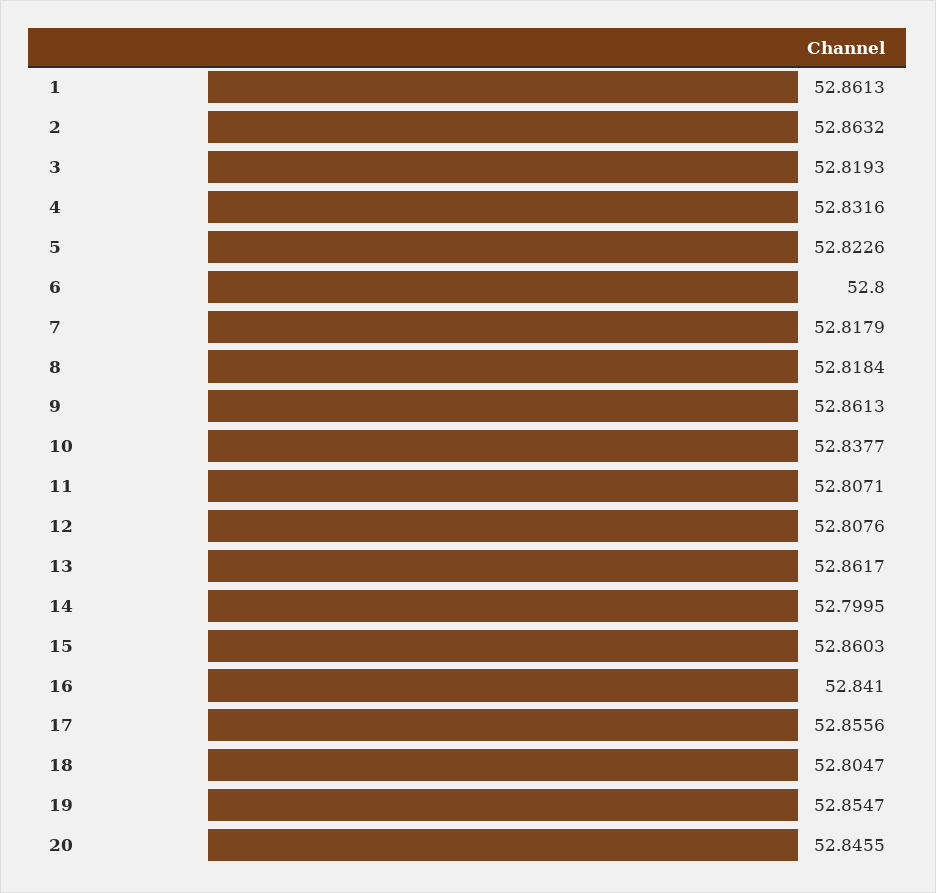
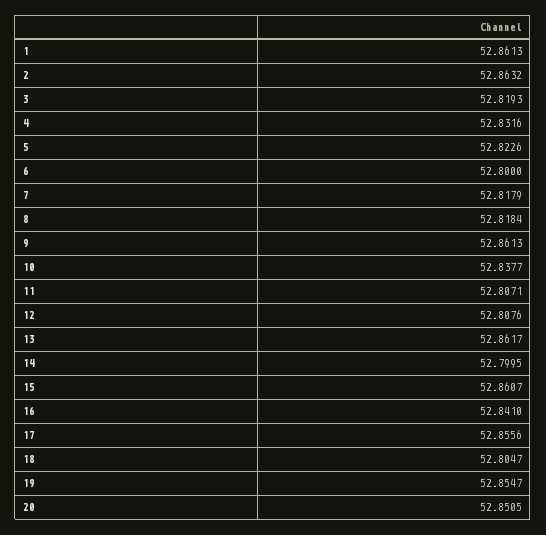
  {
    "1": 52.8613,
    "2": 52.8632,
    "3": 52.8193,
    "4": 52.8316,
    "5": 52.8226,
    "6": 52.8,
    "7": 52.8179,
    "8": 52.8184,
    "9": 52.8613,
    "10": 52.8377,
    "11": 52.8071,
    "12": 52.8076,
    "13": 52.8617,
    "14": 52.7995,
-   "15": 52.8603,
+   "15": 52.8607,
    "16": 52.841,
    "17": 52.8556,
    "18": 52.8047,
    "19": 52.8547,
-   "20": 52.8455
+   "20": 52.8505
  }

